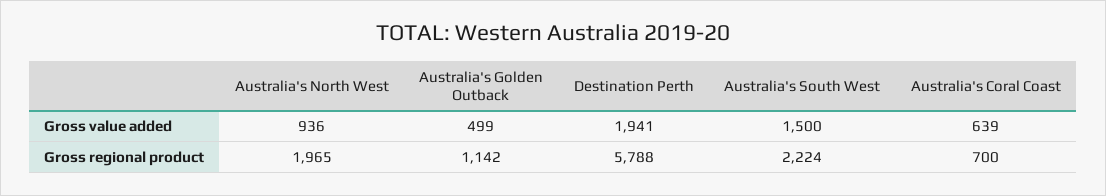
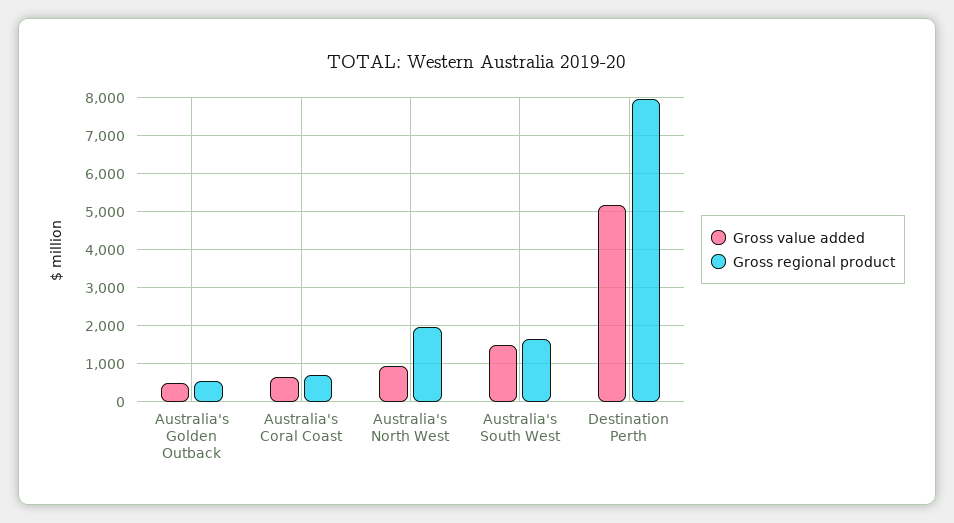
  {
    "Gross value added": {
      "Australia's North West": 936,
      "Australia's Golden Outback": 499,
-     "Destination Perth": 1941,
+     "Destination Perth": 5200,
      "Australia's South West": 1500,
      "Australia's Coral Coast": 639
    },
    "Gross regional product": {
      "Australia's North West": 1965,
-     "Australia's Golden Outback": 1142,
+     "Australia's Golden Outback": 600,
-     "Destination Perth": 5788,
+     "Destination Perth": 8000,
-     "Australia's South West": 2224,
+     "Australia's South West": 1600,
      "Australia's Coral Coast": 700
    }
  }

